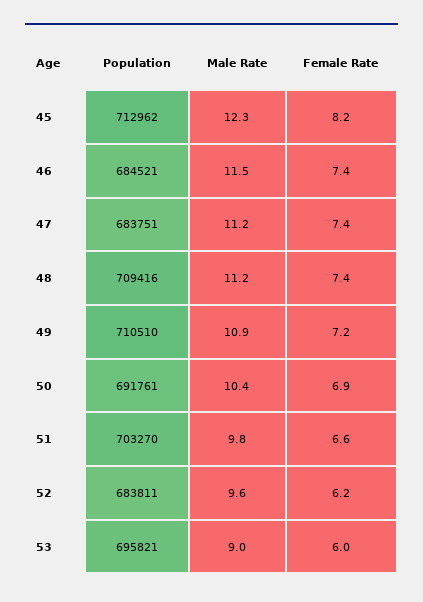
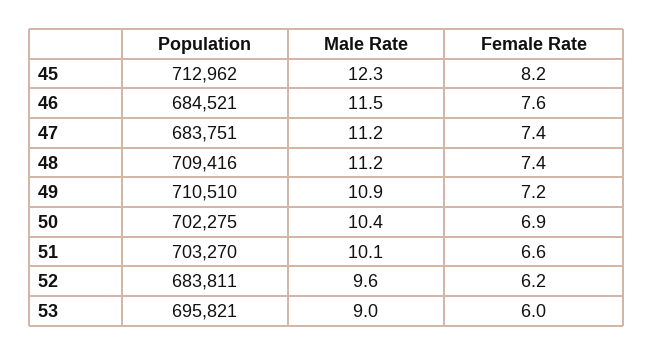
  {
    "Population": {
      "45": 712962,
      "46": 684521,
      "47": 683751,
      "48": 709416,
      "49": 710510,
-     "50": 691761,
+     "50": 702275,
      "51": 703270,
      "52": 683811,
      "53": 695821
    },
    "Male Rate": {
      "45": 12.3,
      "46": 11.5,
      "47": 11.2,
      "48": 11.2,
      "49": 10.9,
      "50": 10.4,
-     "51": 9.8,
+     "51": 10.1,
      "52": 9.6,
      "53": 9
    },
    "Female Rate": {
      "45": 8.2,
-     "46": 7.4,
+     "46": 7.6,
      "47": 7.4,
      "48": 7.4,
      "49": 7.2,
      "50": 6.9,
      "51": 6.6,
      "52": 6.2,
      "53": 6
    }
  }

